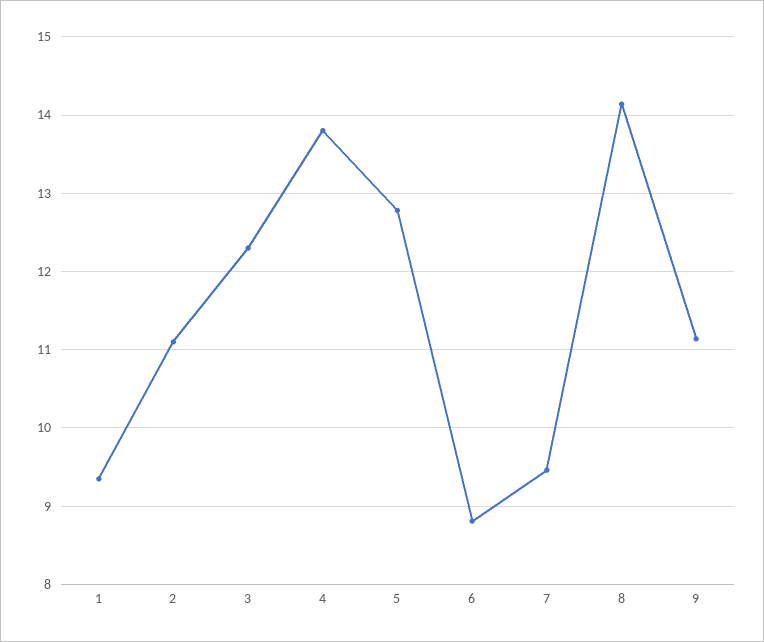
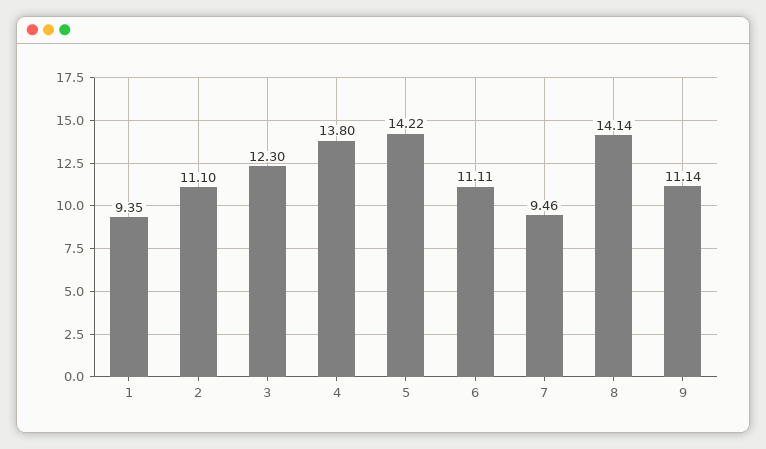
  {
    "1": 9.35,
    "2": 11.1,
    "3": 12.3,
    "4": 13.8,
-   "5": 12.8,
+   "5": 14.22,
-   "6": 8.8,
+   "6": 11.11,
    "7": 9.46,
    "8": 14.14,
    "9": 11.14
  }

